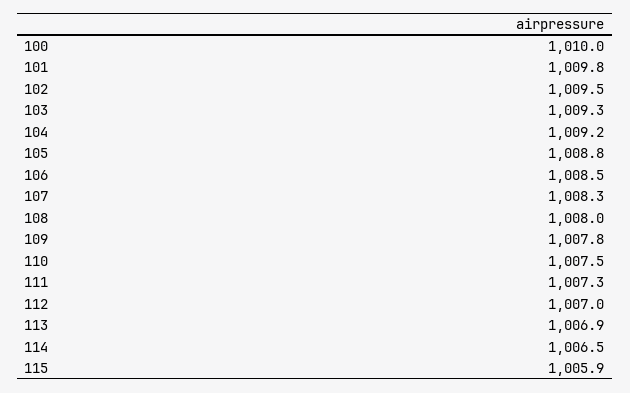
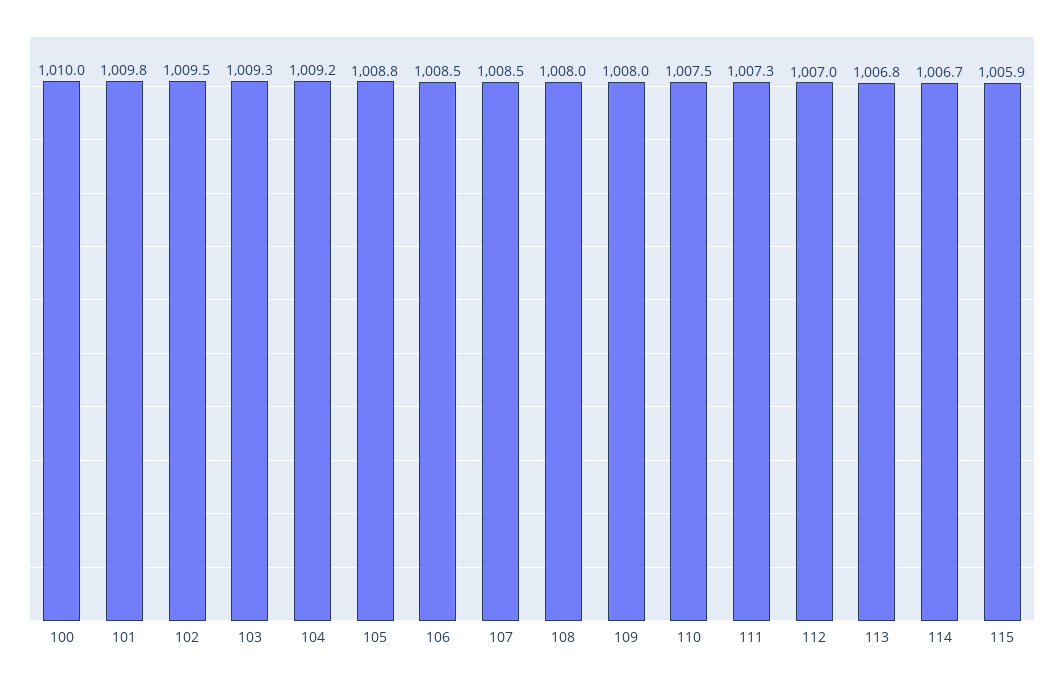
  {
    "100": 1010,
    "101": 1009.8,
    "102": 1009.5,
    "103": 1009.3,
    "104": 1009.2,
    "105": 1008.8,
    "106": 1008.5,
-   "107": 1008.3,
+   "107": 1008.5,
    "108": 1008,
-   "109": 1007.8,
+   "109": 1008,
    "110": 1007.5,
    "111": 1007.3,
    "112": 1007,
-   "113": 1006.9,
+   "113": 1006.8,
-   "114": 1006.5,
+   "114": 1006.7,
    "115": 1005.9
  }

